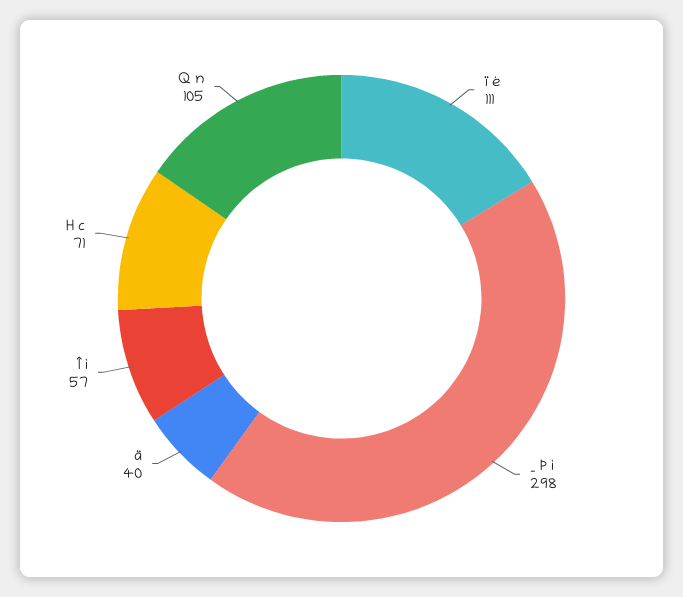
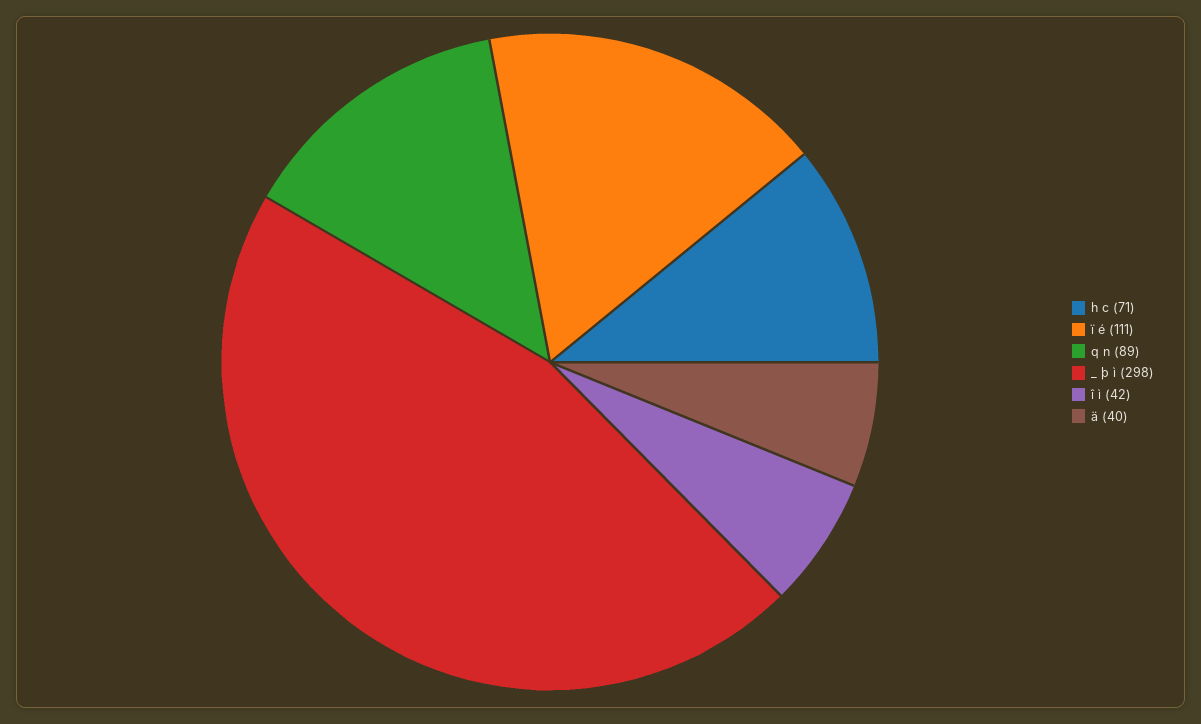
  {
    "ï é": 111,
    "_ Þ ì": 298,
    "ä": 40,
-   "Î ì": 57,
+   "Î ì": 42,
    "H c": 71,
-   "Q n": 105
+   "Q n": 89
  }

